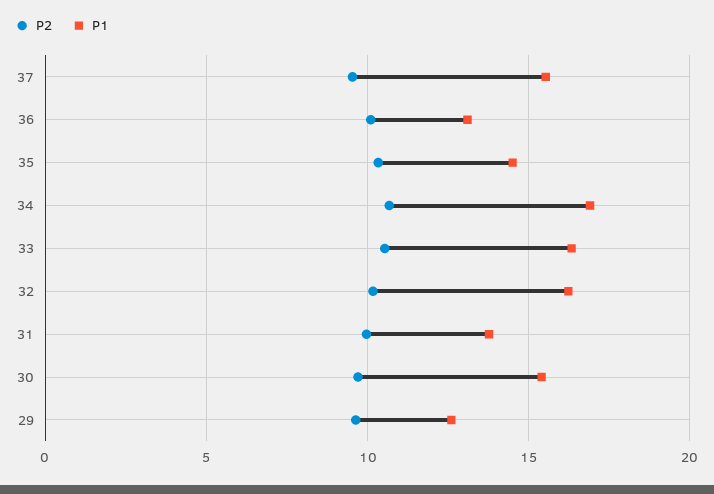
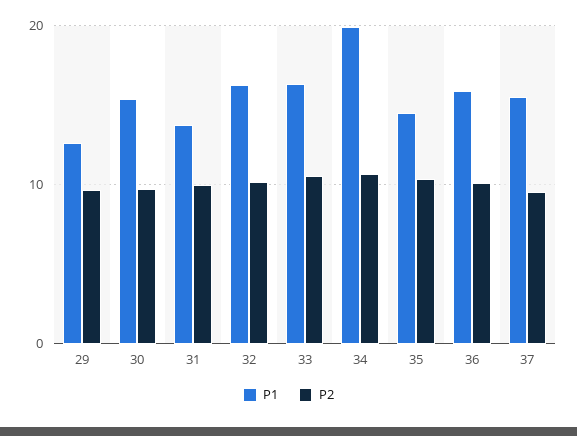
  {
    "P2": {
      "37": 9.5,
      "36": 10,
      "35": 10.5,
      "34": 10.5,
      "33": 10.5,
      "32": 10,
      "31": 10,
      "30": 9.5,
      "29": 9.5
    },
    "P1": {
      "37": 15.5,
-     "36": 13,
+     "36": 16,
      "35": 14.5,
-     "34": 17,
+     "34": 20,
      "33": 16.5,
      "32": 16,
      "31": 14,
      "30": 15.5,
      "29": 12.5
    }
  }

